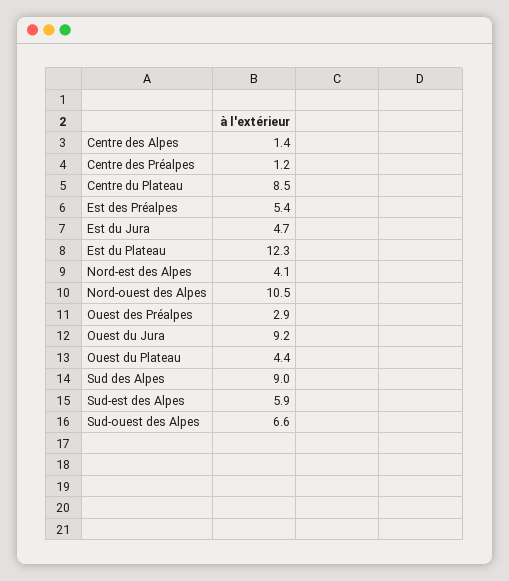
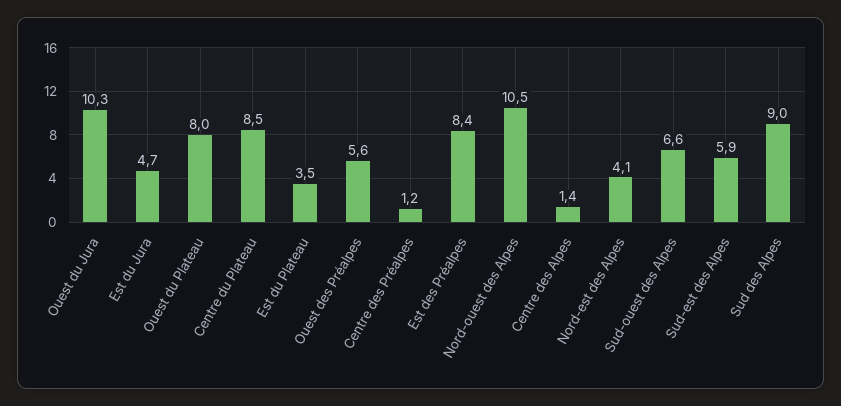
  {
    "Centre des Alpes": 1.4,
    "Centre des Préalpes": 1.2,
    "Centre du Plateau": 8.5,
-   "Est des Préalpes": 5.4,
+   "Est des Préalpes": 8.4,
    "Est du Jura": 4.7,
-   "Est du Plateau": 12.3,
+   "Est du Plateau": 3.5,
    "Nord-est des Alpes": 4.1,
    "Nord-ouest des Alpes": 10.5,
-   "Ouest des Préalpes": 2.9,
+   "Ouest des Préalpes": 5.6,
-   "Ouest du Jura": 9.2,
+   "Ouest du Jura": 10.3,
-   "Ouest du Plateau": 4.4,
+   "Ouest du Plateau": 8,
    "Sud des Alpes": 9,
    "Sud-est des Alpes": 5.9,
    "Sud-ouest des Alpes": 6.6
  }

